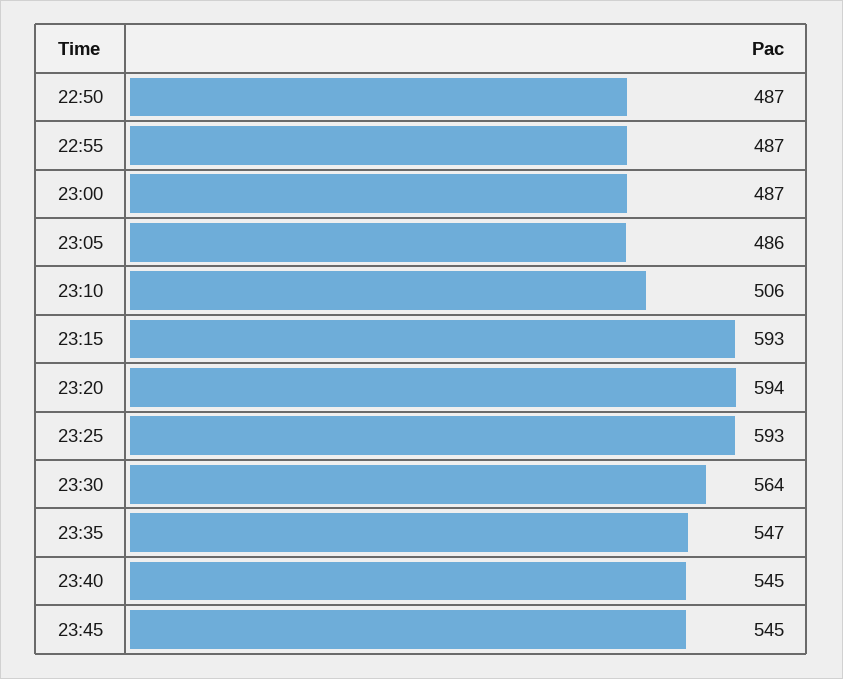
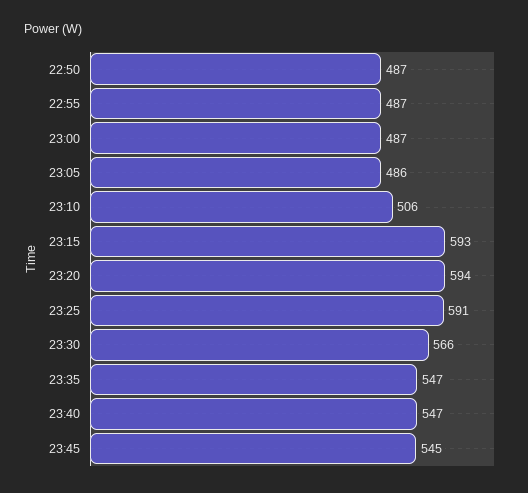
  {
    "22:50": 487,
    "22:55": 487,
    "23:00": 487,
    "23:05": 486,
    "23:10": 506,
    "23:15": 593,
    "23:20": 594,
-   "23:25": 593,
+   "23:25": 591,
-   "23:30": 564,
+   "23:30": 566,
    "23:35": 547,
-   "23:40": 545,
+   "23:40": 547,
    "23:45": 545
  }

